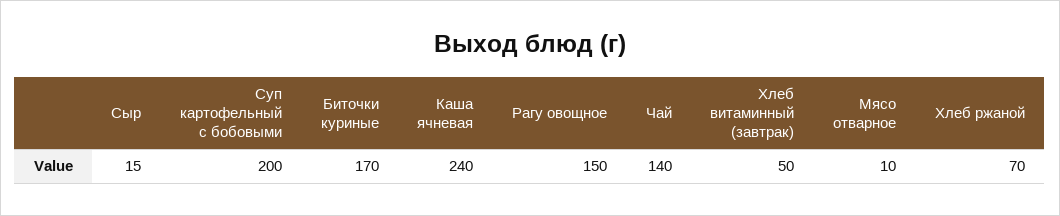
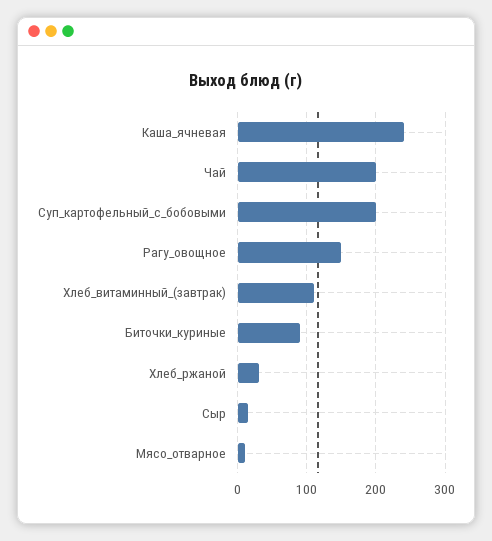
  {
    "Сыр": 15,
    "Суп картофельный с бобовыми": 200,
-   "Биточки куриные": 170,
+   "Биточки куриные": 90,
    "Каша ячневая": 240,
    "Рагу овощное": 150,
-   "Чай": 140,
+   "Чай": 200,
-   "Хлеб витаминный (завтрак)": 50,
+   "Хлеб витаминный (завтрак)": 110,
    "Мясо отварное": 10,
-   "Хлеб ржаной": 70
+   "Хлеб ржаной": 30
  }

